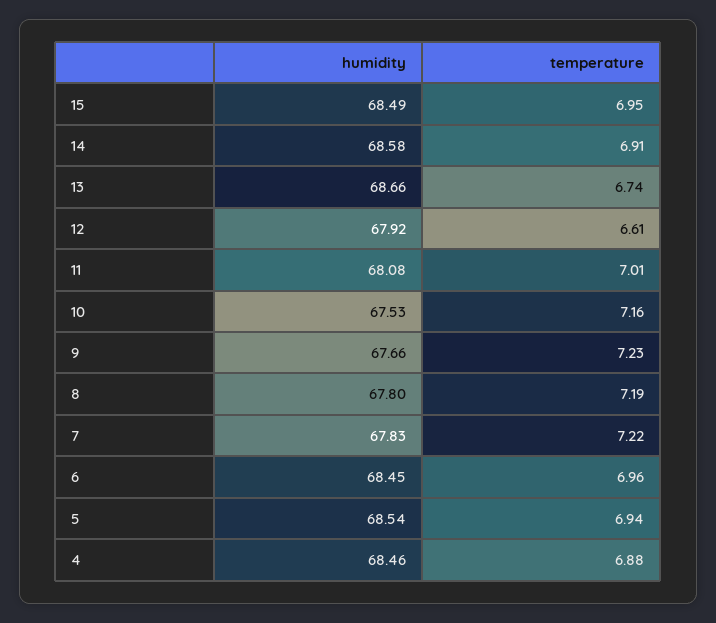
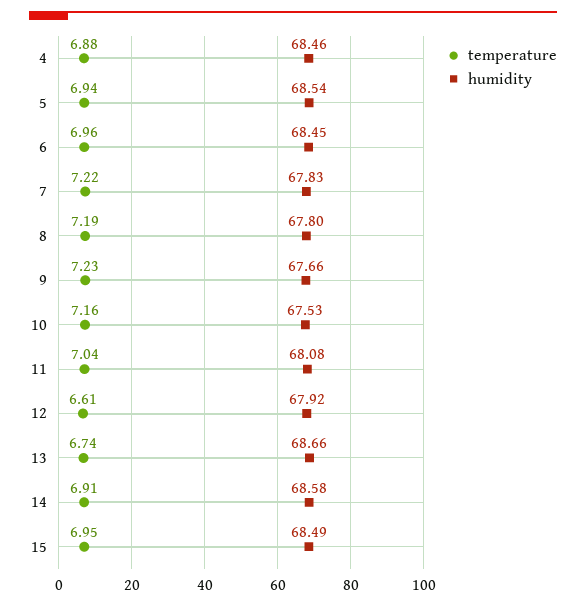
  {
    "humidity": {
      "15": 68.49,
      "14": 68.58,
      "13": 68.66,
      "12": 67.92,
      "11": 68.08,
      "10": 67.53,
      "9": 67.66,
      "8": 67.8,
      "7": 67.83,
      "6": 68.45,
      "5": 68.54,
      "4": 68.46
    },
    "temperature": {
      "15": 6.95,
      "14": 6.91,
      "13": 6.74,
      "12": 6.61,
-     "11": 7.01,
+     "11": 7.04,
      "10": 7.16,
      "9": 7.23,
      "8": 7.19,
      "7": 7.22,
      "6": 6.96,
      "5": 6.94,
      "4": 6.88
    }
  }

